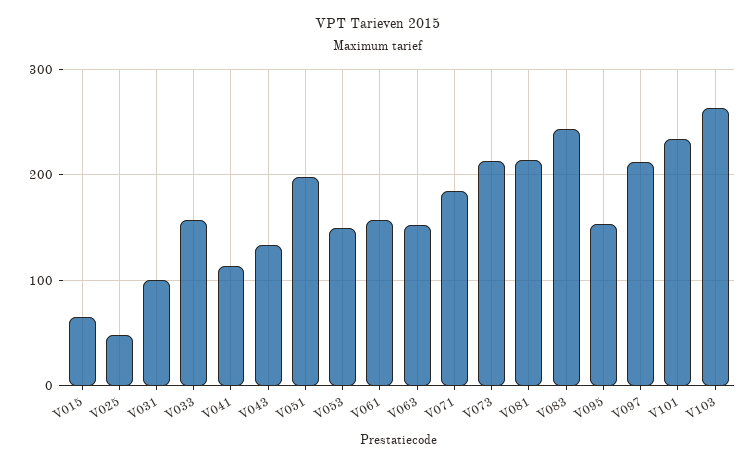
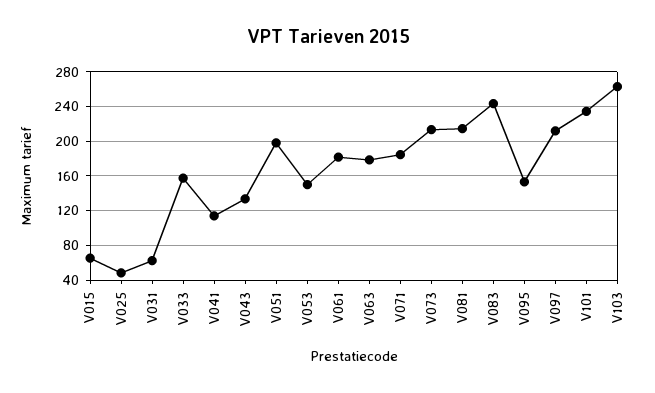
  {
    "V015": 70,
    "V025": 50,
-   "V031": 100,
+   "V031": 60,
    "V033": 160,
    "V041": 110,
    "V043": 130,
    "V051": 200,
    "V053": 150,
-   "V061": 160,
+   "V061": 180,
-   "V063": 150,
+   "V063": 180,
    "V071": 180,
    "V073": 210,
    "V081": 210,
    "V083": 240,
    "V095": 150,
    "V097": 210,
    "V101": 230,
    "V103": 260
  }

